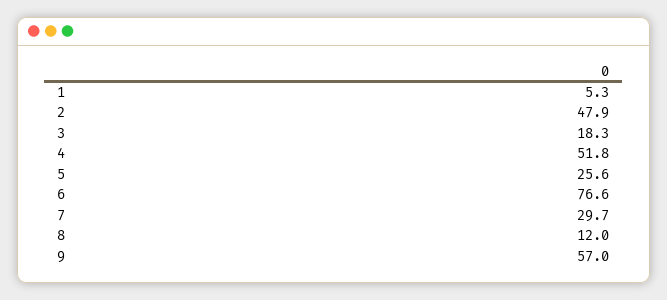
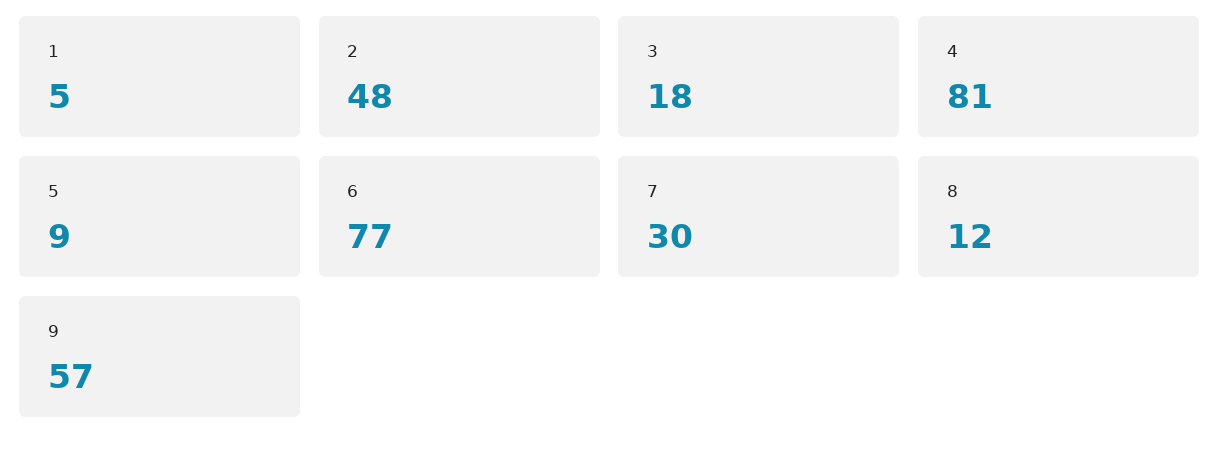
  {
    "1": 5.3,
    "2": 47.9,
    "3": 18.3,
-   "4": 51.8,
+   "4": 81,
-   "5": 25.6,
+   "5": 9,
    "6": 76.6,
    "7": 29.7,
    "8": 12,
    "9": 57
  }

